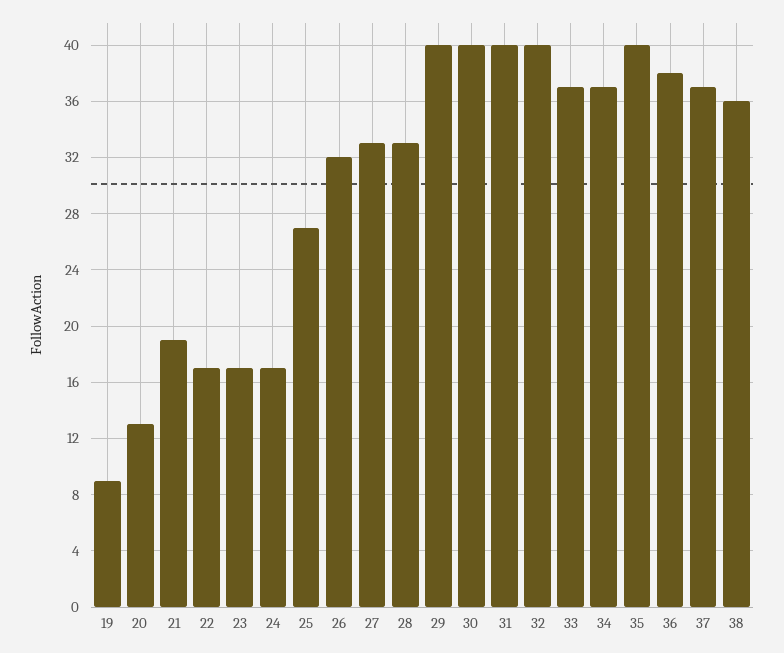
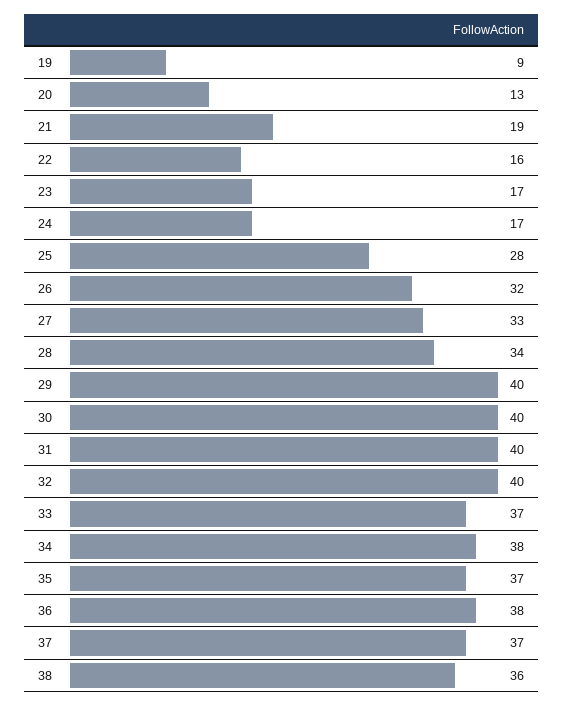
  {
    "19": 9,
    "20": 13,
    "21": 19,
-   "22": 17,
+   "22": 16,
    "23": 17,
    "24": 17,
-   "25": 27,
+   "25": 28,
    "26": 32,
    "27": 33,
-   "28": 33,
+   "28": 34,
    "29": 40,
    "30": 40,
    "31": 40,
    "32": 40,
    "33": 37,
-   "34": 37,
+   "34": 38,
-   "35": 40,
+   "35": 37,
    "36": 38,
    "37": 37,
    "38": 36
  }

